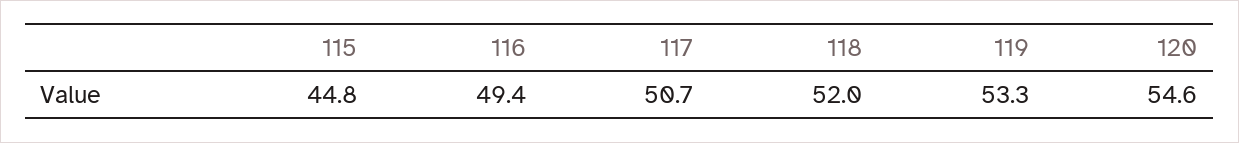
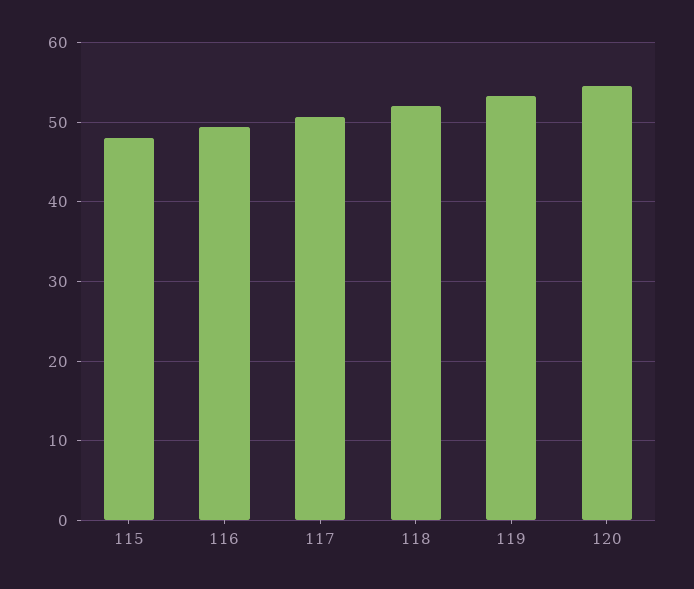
  {
-   "115": 44.8,
+   "115": 48,
    "116": 49.4,
    "117": 50.7,
    "118": 52,
    "119": 53.3,
    "120": 54.6
  }

